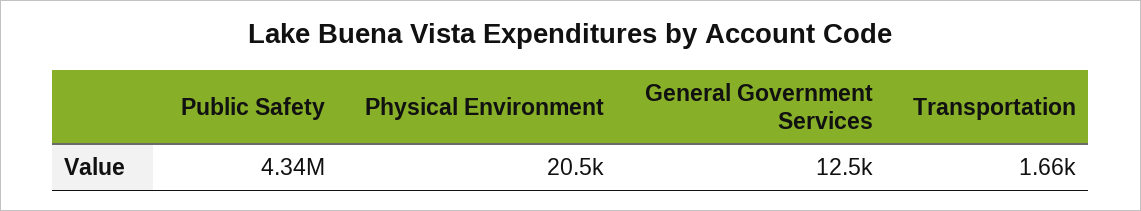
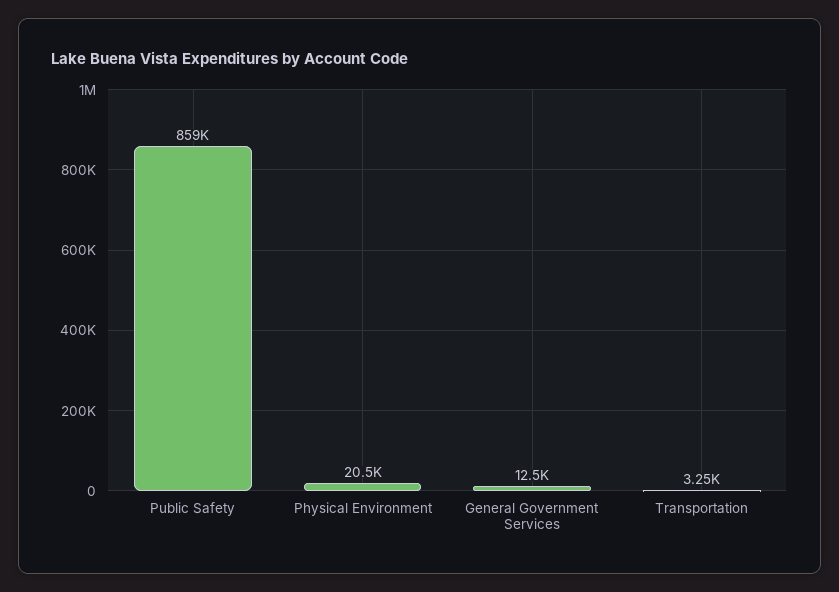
  {
-   "Public Safety": 4340000,
+   "Public Safety": 859000,
    "Physical Environment": 20500,
    "General Government Services": 12500,
-   "Transportation": 1660
+   "Transportation": 3250
  }

